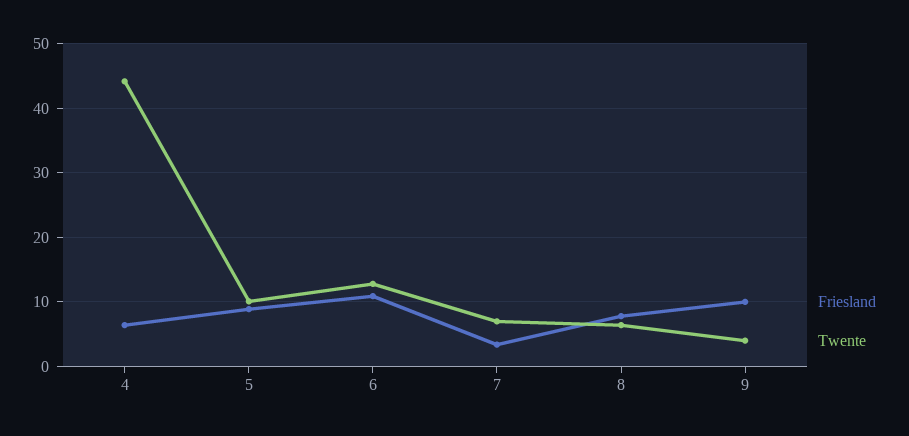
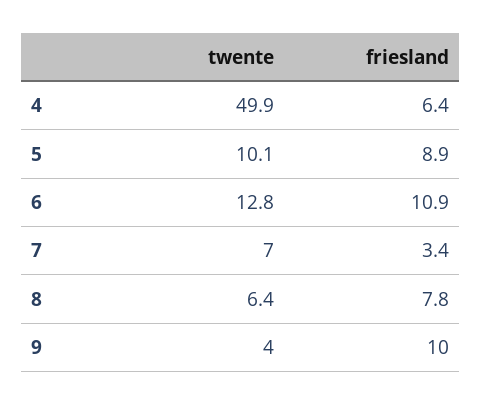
  {
    "Friesland": {
      "4": 6.4,
      "5": 8.9,
      "6": 10.9,
      "7": 3.4,
      "8": 7.8,
      "9": 10
    },
    "Twente": {
-     "4": 44,
+     "4": 49.9,
      "5": 10.1,
      "6": 12.8,
      "7": 7,
      "8": 6.4,
      "9": 4
    }
  }

